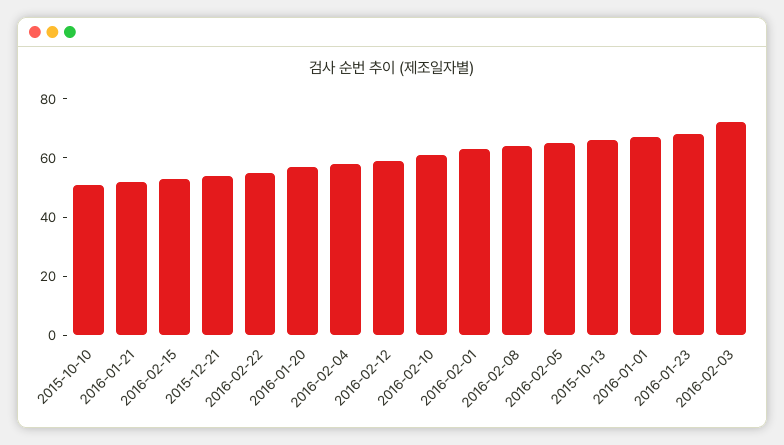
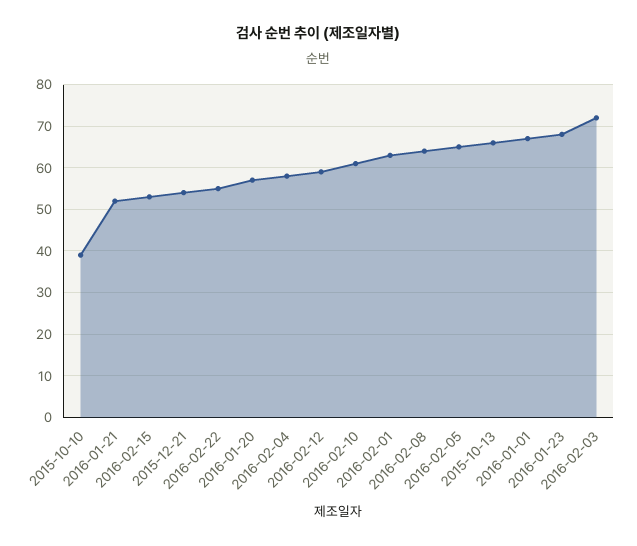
  {
-   "2015-10-10": 50,
+   "2015-10-10": 40,
    "2016-01-21": 50,
    "2016-02-15": 55,
    "2015-12-21": 55,
    "2016-02-22": 55,
    "2016-01-20": 55,
    "2016-02-04": 60,
    "2016-02-12": 60,
    "2016-02-10": 60,
    "2016-02-01": 65,
    "2016-02-08": 65,
    "2016-02-05": 65,
    "2015-10-13": 65,
    "2016-01-01": 65,
    "2016-01-23": 70,
    "2016-02-03": 70
  }

